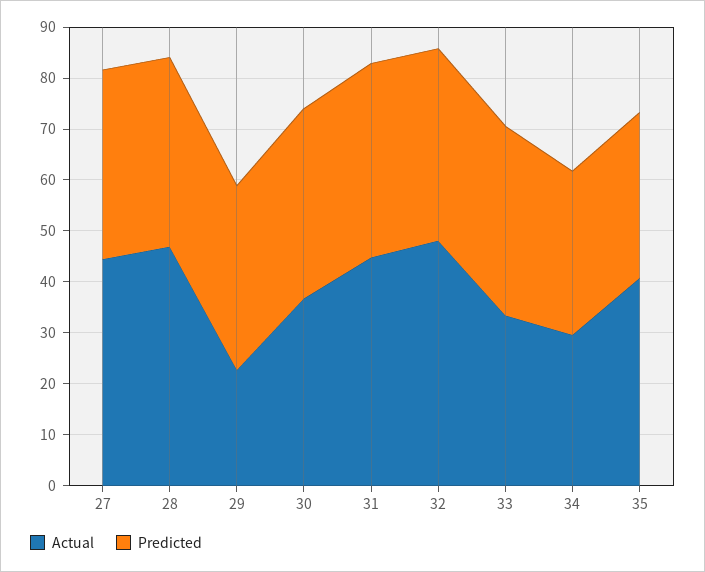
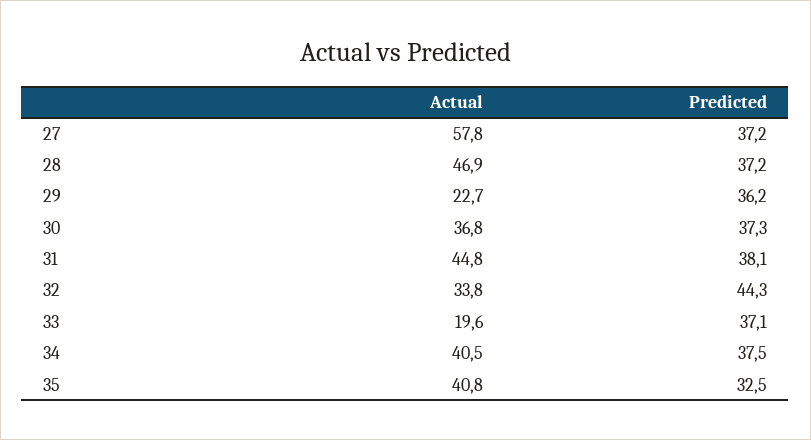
  {
    "Actual": {
-     "27": 44,
+     "27": 57.8,
      "28": 46.9,
      "29": 22.7,
      "30": 36.8,
      "31": 44.8,
-     "32": 48,
+     "32": 33.8,
-     "33": 34,
+     "33": 19.6,
-     "34": 30,
+     "34": 40.5,
      "35": 40.8
    },
    "Predicted": {
      "27": 37.2,
      "28": 37.2,
      "29": 36.2,
      "30": 37.3,
      "31": 38.1,
-     "32": 38,
+     "32": 44.3,
      "33": 37.1,
-     "34": 32,
+     "34": 37.5,
      "35": 32.5
    }
  }

